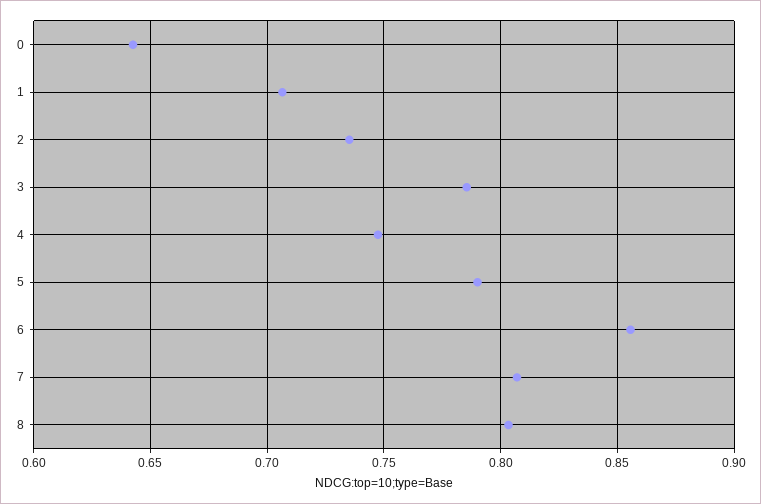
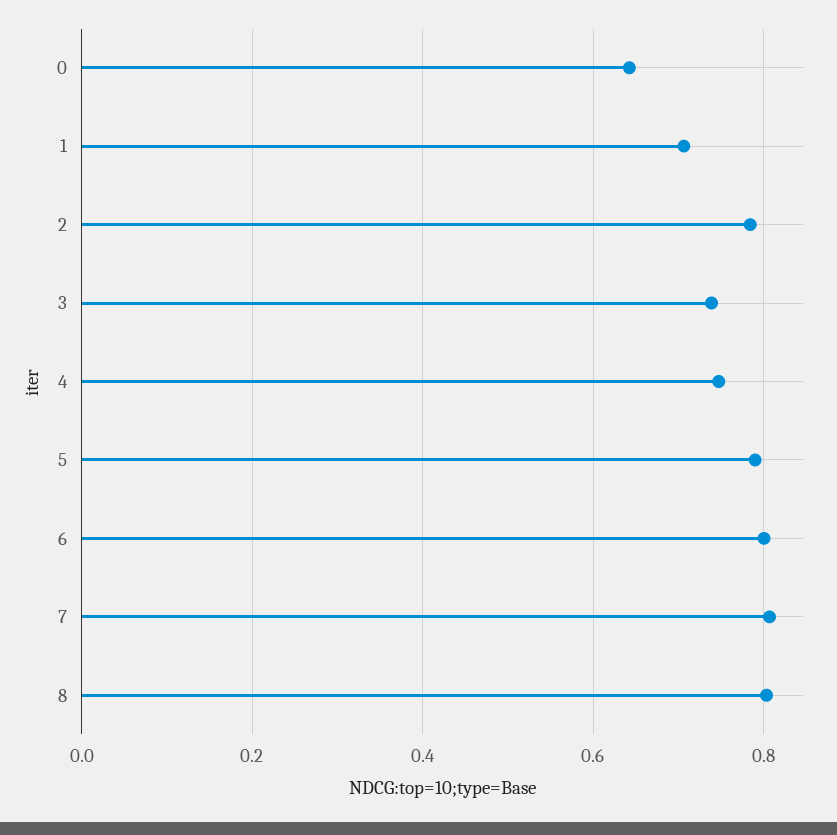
  {
    "0": 0.645,
    "1": 0.705,
-   "2": 0.735,
+   "2": 0.78,
-   "3": 0.785,
+   "3": 0.74,
    "4": 0.75,
    "5": 0.79,
-   "6": 0.855,
+   "6": 0.8,
    "7": 0.805,
    "8": 0.805
  }

